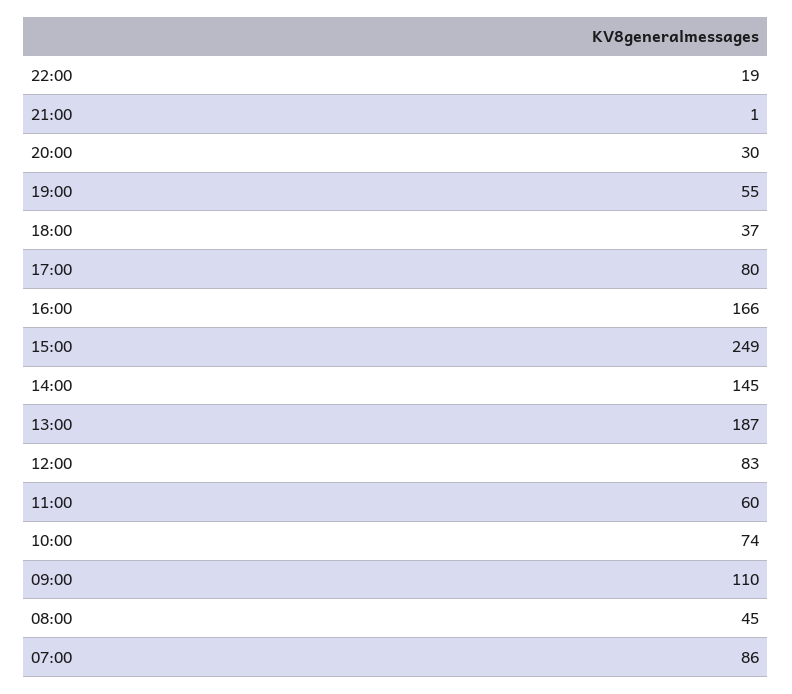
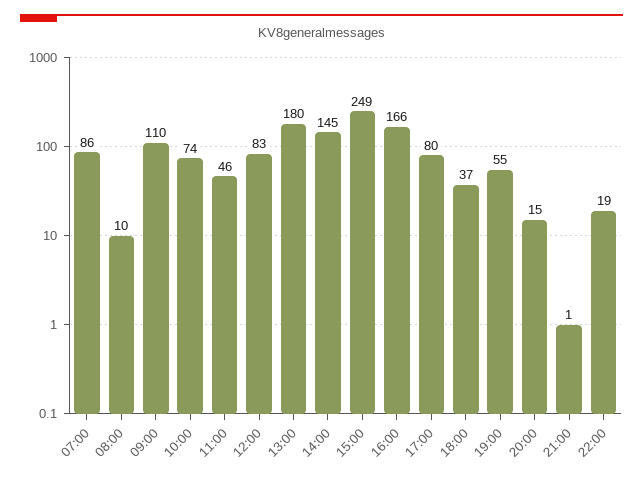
  {
    "22:00": 19,
    "21:00": 1,
-   "20:00": 30,
+   "20:00": 15,
    "19:00": 55,
    "18:00": 37,
    "17:00": 80,
    "16:00": 166,
    "15:00": 249,
    "14:00": 145,
-   "13:00": 187,
+   "13:00": 180,
    "12:00": 83,
-   "11:00": 60,
+   "11:00": 46,
    "10:00": 74,
    "09:00": 110,
-   "08:00": 45,
+   "08:00": 10,
    "07:00": 86
  }

